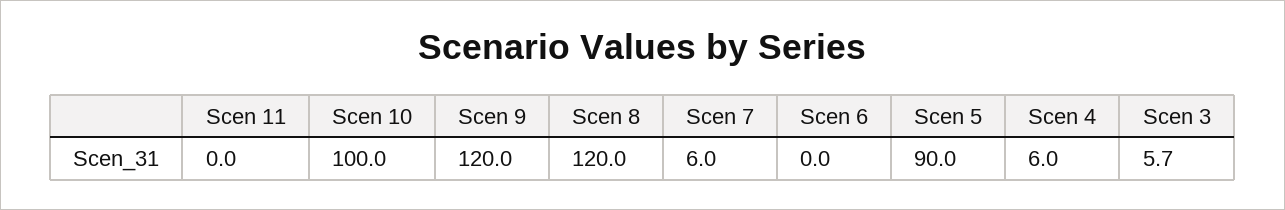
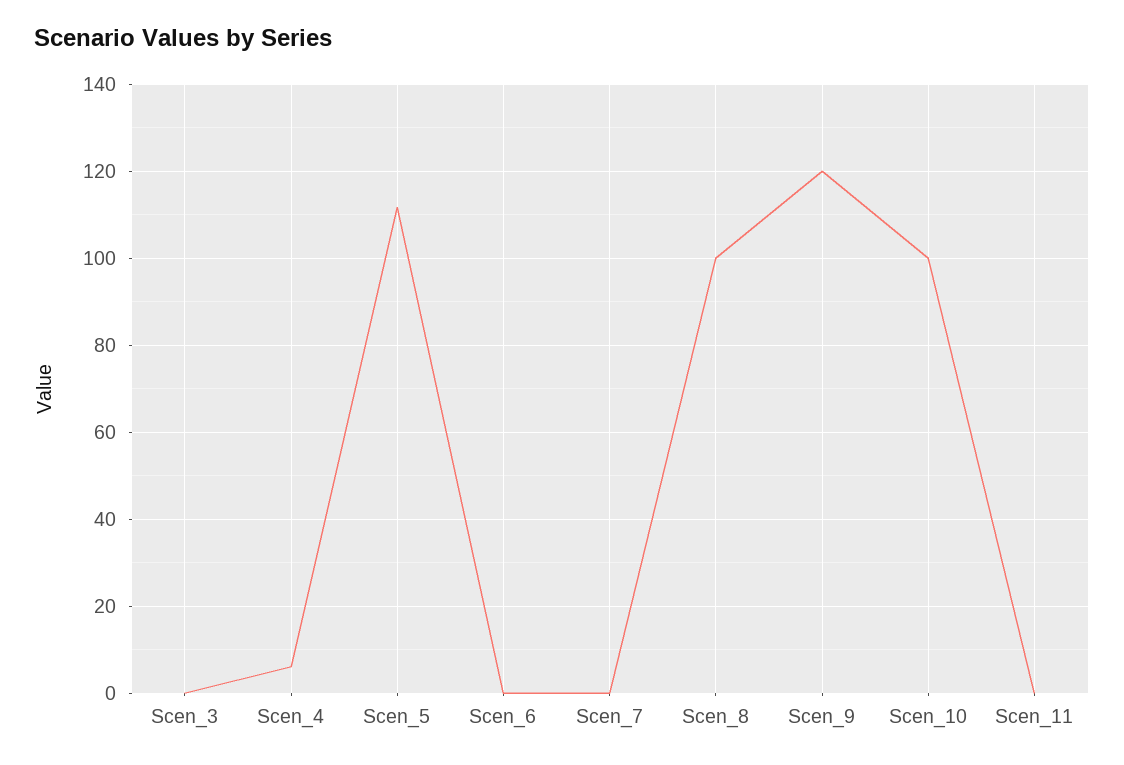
  {
    "Scen 11": 0,
    "Scen 10": 100,
    "Scen 9": 120,
-   "Scen 8": 120,
+   "Scen 8": 100,
-   "Scen 7": 6,
+   "Scen 7": 0,
    "Scen 6": 0,
-   "Scen 5": 90,
+   "Scen 5": 112,
    "Scen 4": 6,
-   "Scen 3": 5.7
+   "Scen 3": 0
  }

